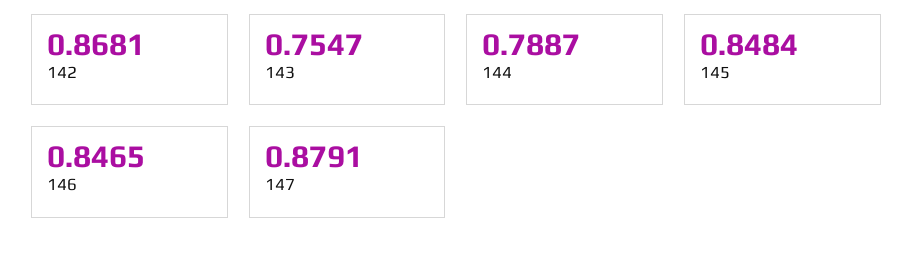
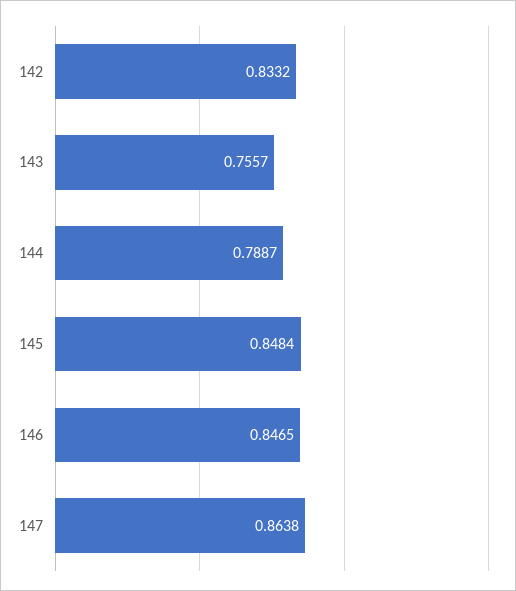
  {
-   "142": 0.8681,
+   "142": 0.8332,
-   "143": 0.7547,
+   "143": 0.7557,
    "144": 0.7887,
    "145": 0.8484,
    "146": 0.8465,
-   "147": 0.8791
+   "147": 0.8638
  }

